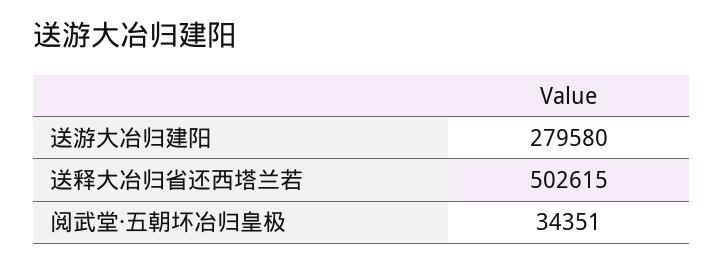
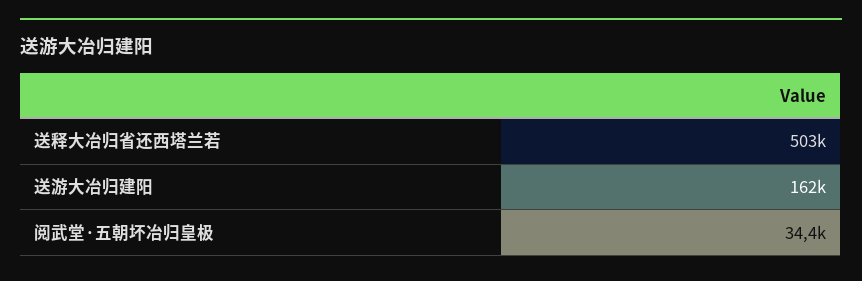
  {
-   "送游大冶归建阳": 279580,
+   "送游大冶归建阳": 162000,
    "送释大冶归省还西塔兰若": 502615,
    "阅武堂·五朝坏冶归皇极": 34351
  }

